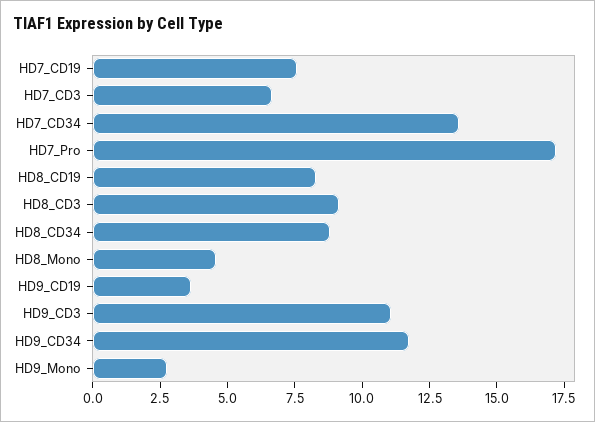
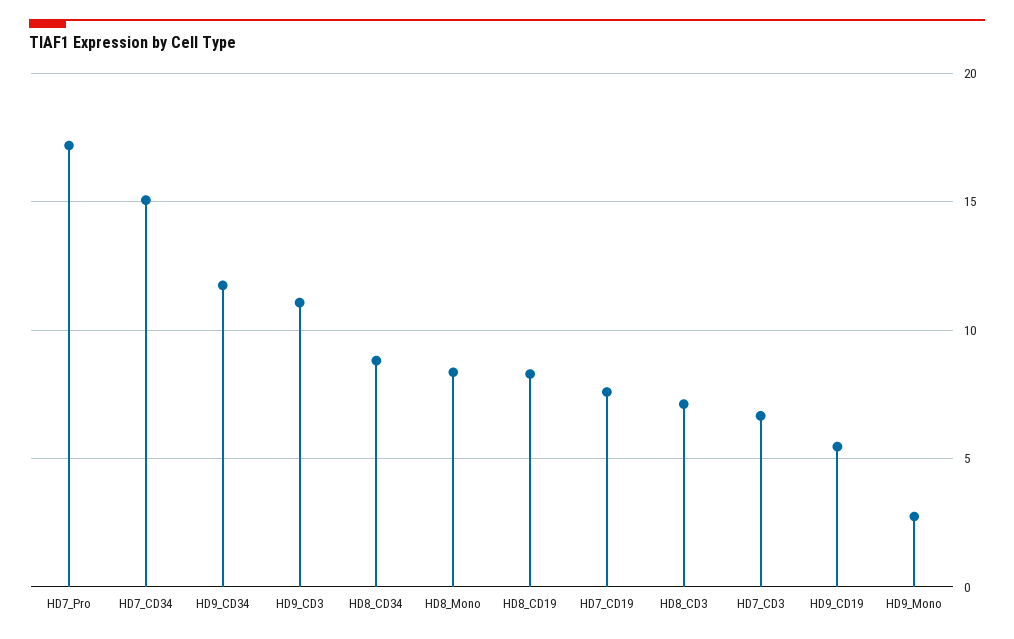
  {
    "HD7_CD19": 7.5,
    "HD7_CD3": 6.5,
-   "HD7_CD34": 13.5,
+   "HD7_CD34": 15,
    "HD7_Pro": 17,
    "HD8_CD19": 8.5,
-   "HD8_CD3": 9,
+   "HD8_CD3": 7,
    "HD8_CD34": 9,
-   "HD8_Mono": 4.5,
+   "HD8_Mono": 8.5,
-   "HD9_CD19": 3.5,
+   "HD9_CD19": 5.5,
    "HD9_CD3": 11,
    "HD9_CD34": 11.5,
    "HD9_Mono": 2.5
  }

